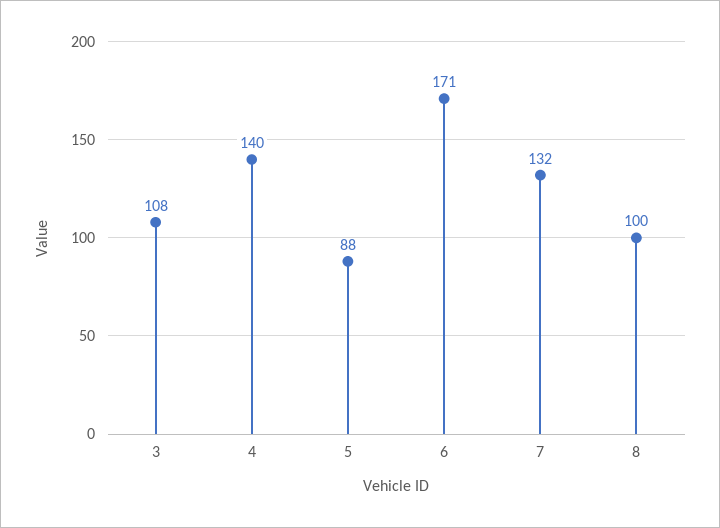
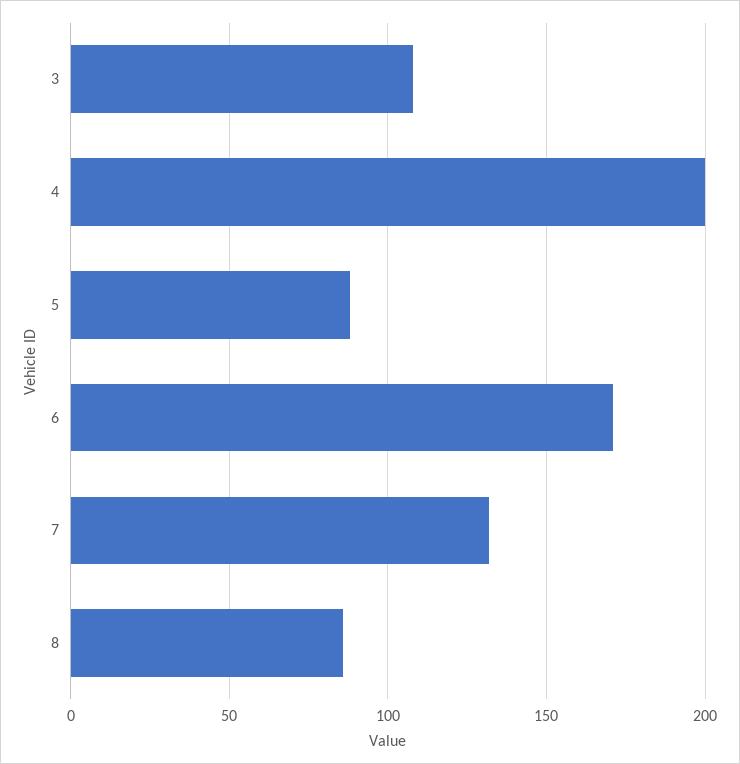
  {
    "3": 108,
-   "4": 140,
+   "4": 200,
    "5": 88,
    "6": 171,
    "7": 132,
-   "8": 100
+   "8": 85
  }

